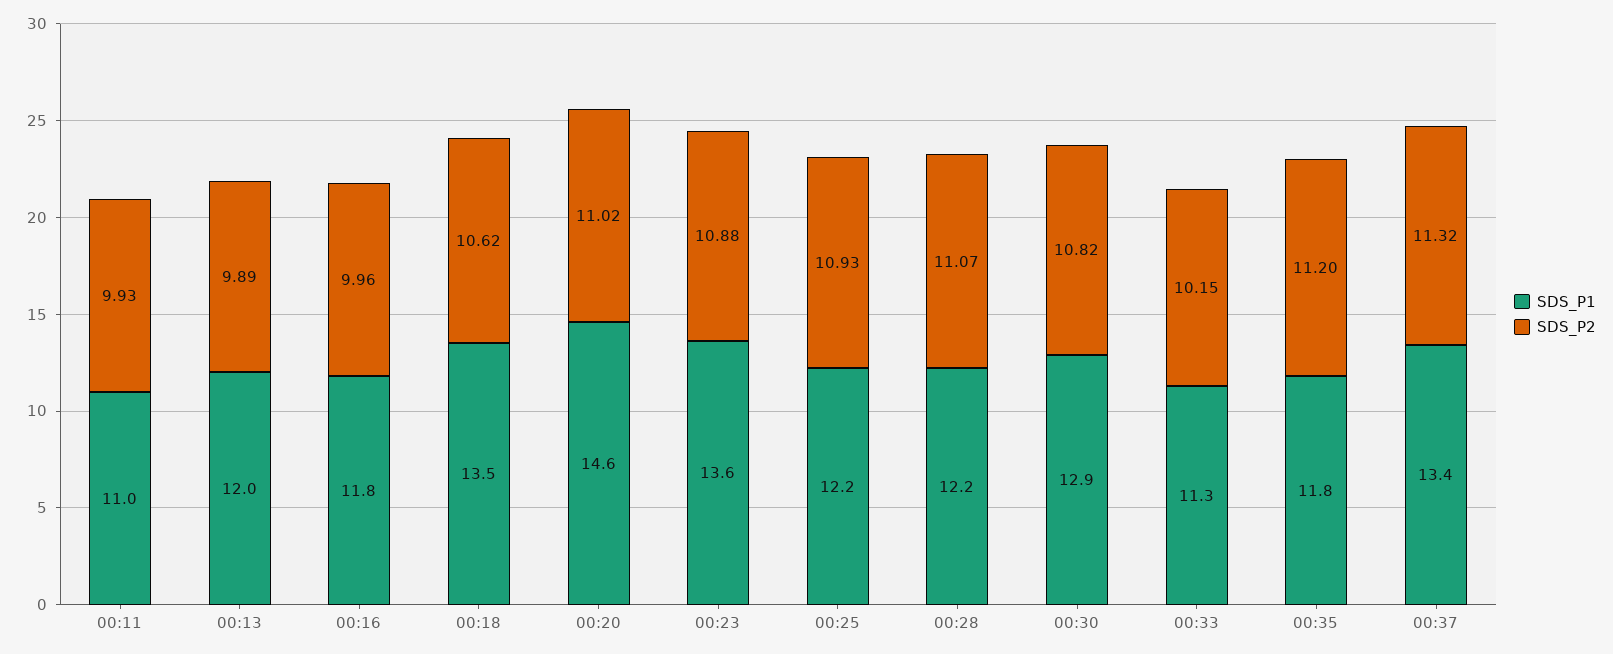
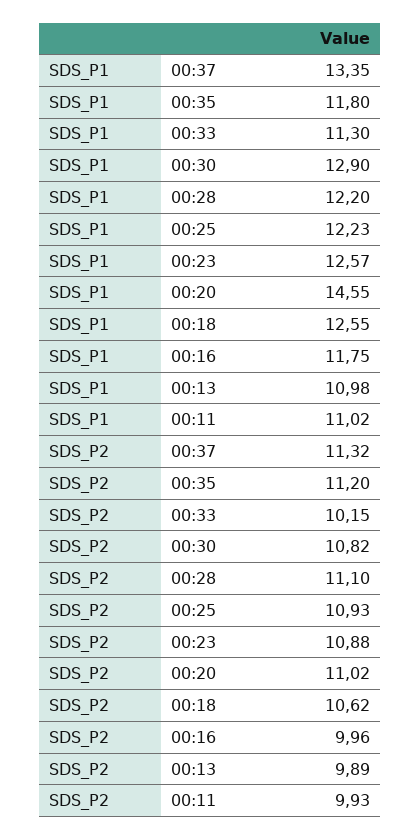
  {
    "SDS_P1": {
      "00:11": 11.02,
-     "00:13": 12,
+     "00:13": 10.98,
      "00:16": 11.75,
-     "00:18": 13.5,
+     "00:18": 12.55,
      "00:20": 14.55,
-     "00:23": 13.6,
+     "00:23": 12.57,
      "00:25": 12.23,
      "00:28": 12.2,
      "00:30": 12.9,
      "00:33": 11.3,
      "00:35": 11.8,
      "00:37": 13.35
    },
    "SDS_P2": {
      "00:11": 9.93,
      "00:13": 9.89,
      "00:16": 9.96,
      "00:18": 10.62,
      "00:20": 11.02,
      "00:23": 10.88,
      "00:25": 10.93,
-     "00:28": 11.07,
+     "00:28": 11.1,
      "00:30": 10.82,
      "00:33": 10.15,
      "00:35": 11.2,
      "00:37": 11.32
    }
  }

